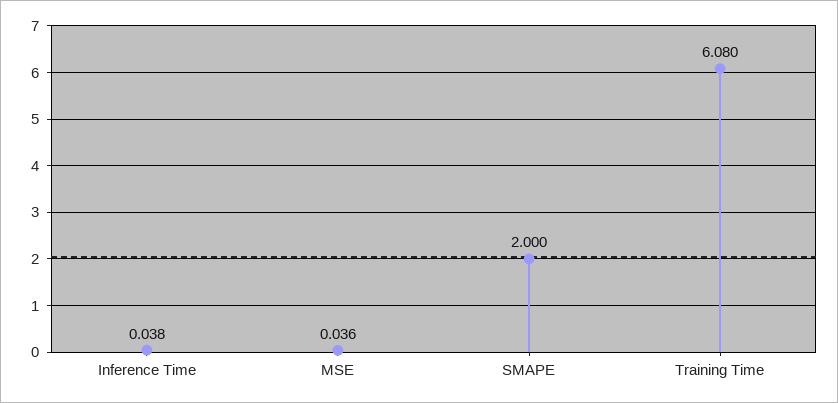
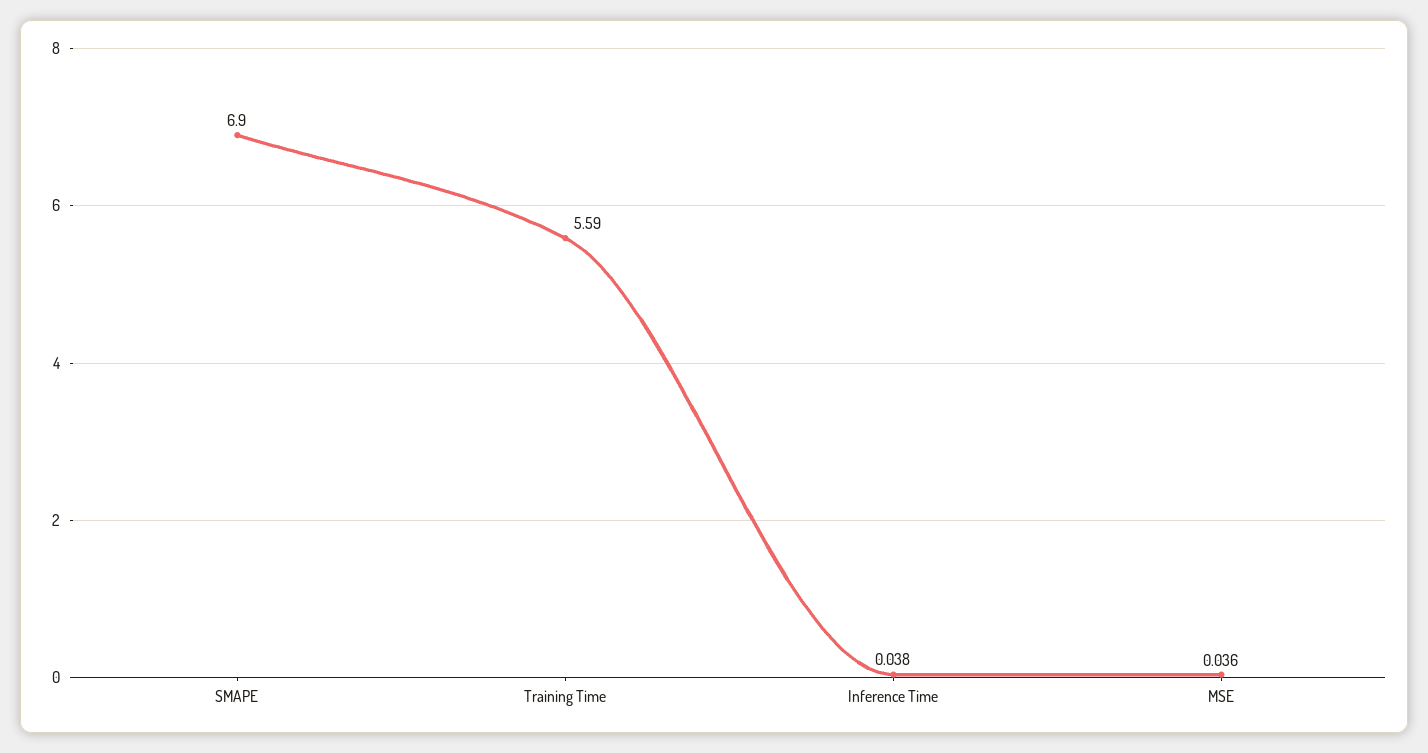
  {
    "Inference Time": 0.038,
    "MSE": 0.036,
-   "SMAPE": 2,
+   "SMAPE": 6.9,
-   "Training Time": 6.08
+   "Training Time": 5.59
  }

